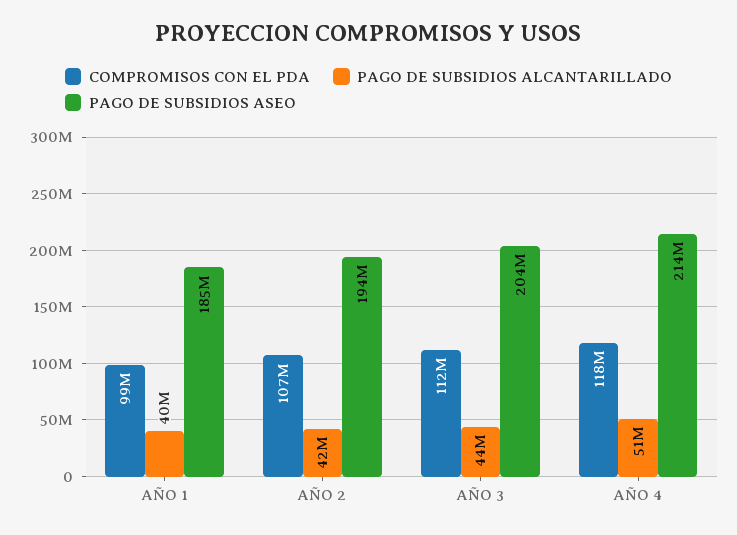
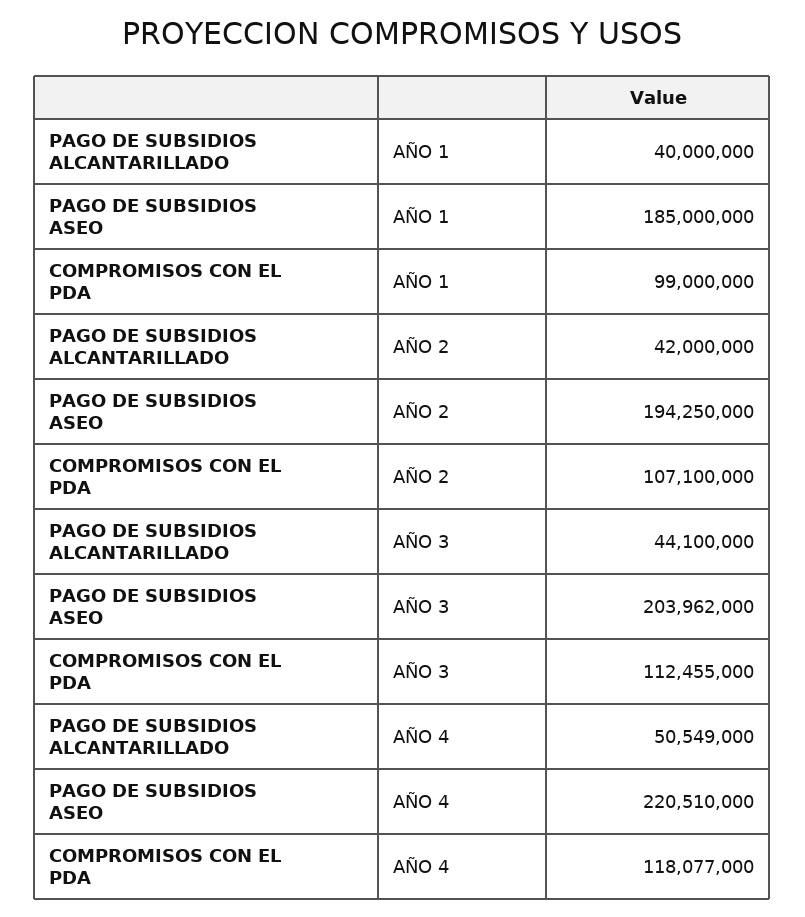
  {
    "COMPROMISOS CON EL PDA": {
      "AÑO 1": 99000000,
      "AÑO 2": 107100000,
      "AÑO 3": 112455000,
      "AÑO 4": 118077000
    },
    "PAGO DE SUBSIDIOS ALCANTARILLADO": {
      "AÑO 1": 40000000,
      "AÑO 2": 42000000,
      "AÑO 3": 44100000,
      "AÑO 4": 50549000
    },
    "PAGO DE SUBSIDIOS ASEO": {
      "AÑO 1": 185000000,
      "AÑO 2": 194250000,
      "AÑO 3": 203962000,
-     "AÑO 4": 214000000
+     "AÑO 4": 220510000
    }
  }

